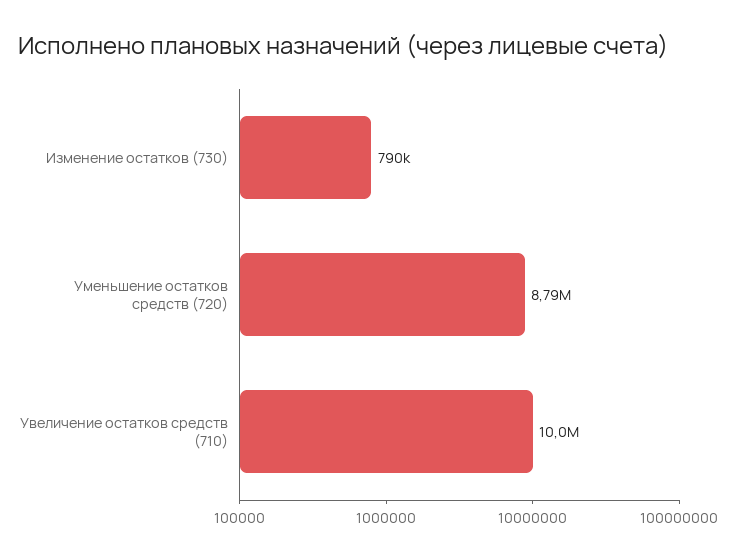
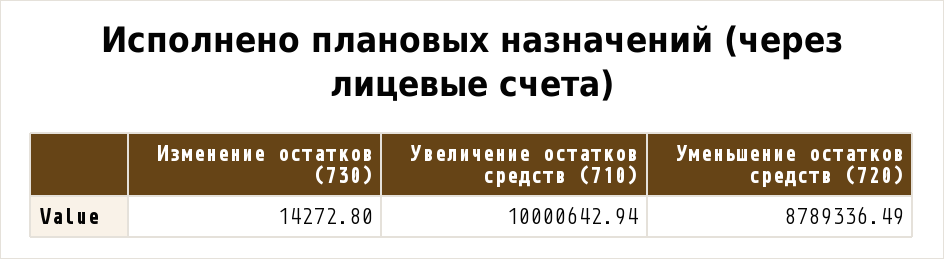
  {
-   "Изменение остатков (730)": 790000,
+   "Изменение остатков (730)": 14272.8,
    "Уменьшение остатков средств (720)": 8789336.49,
    "Увеличение остатков средств (710)": 10000642.94
  }

